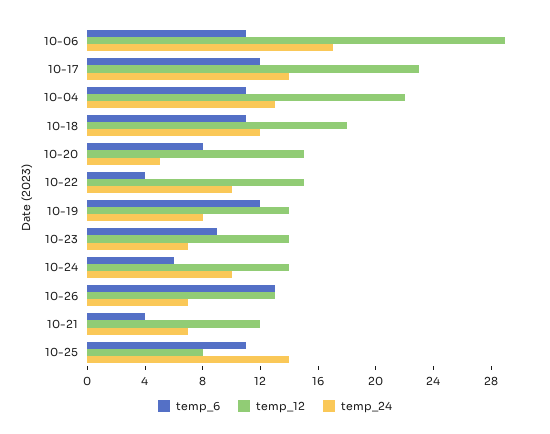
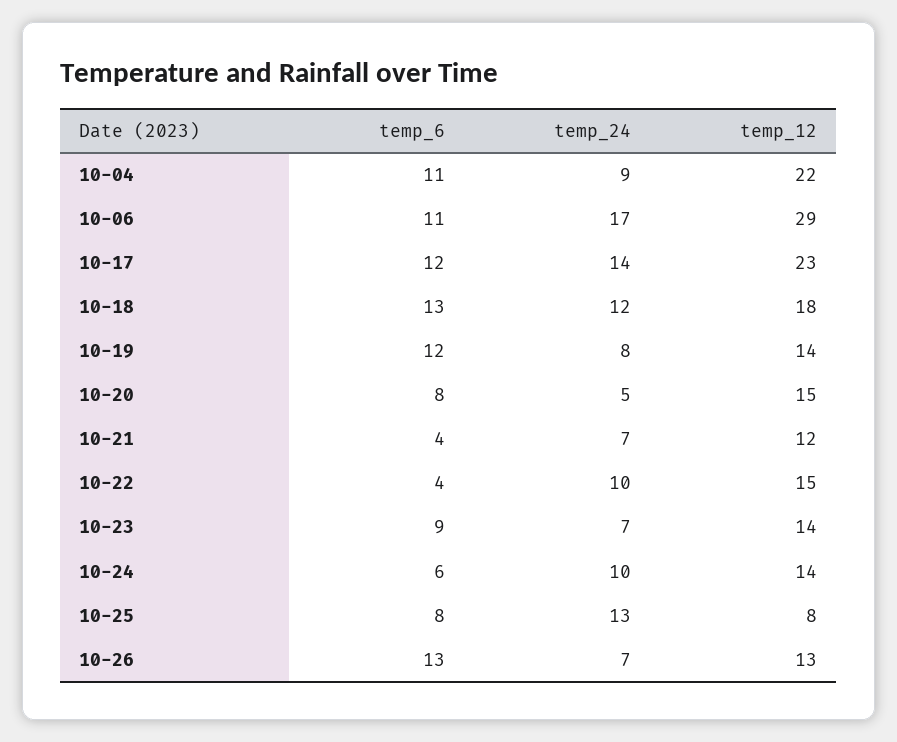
  {
    "temp_6": {
      "10-06": 11,
      "10-17": 12,
      "10-04": 11,
-     "10-18": 11,
+     "10-18": 13,
      "10-20": 8,
      "10-22": 4,
      "10-19": 12,
      "10-23": 9,
      "10-24": 6,
      "10-26": 13,
      "10-21": 4,
-     "10-25": 11
+     "10-25": 8
    },
    "temp_12": {
      "10-06": 29,
      "10-17": 23,
      "10-04": 22,
      "10-18": 18,
      "10-20": 15,
      "10-22": 15,
      "10-19": 14,
      "10-23": 14,
      "10-24": 14,
      "10-26": 13,
      "10-21": 12,
      "10-25": 8
    },
    "temp_24": {
      "10-06": 17,
      "10-17": 14,
-     "10-04": 13,
+     "10-04": 9,
      "10-18": 12,
      "10-20": 5,
      "10-22": 10,
      "10-19": 8,
      "10-23": 7,
      "10-24": 10,
      "10-26": 7,
      "10-21": 7,
-     "10-25": 14
+     "10-25": 13
    }
  }

